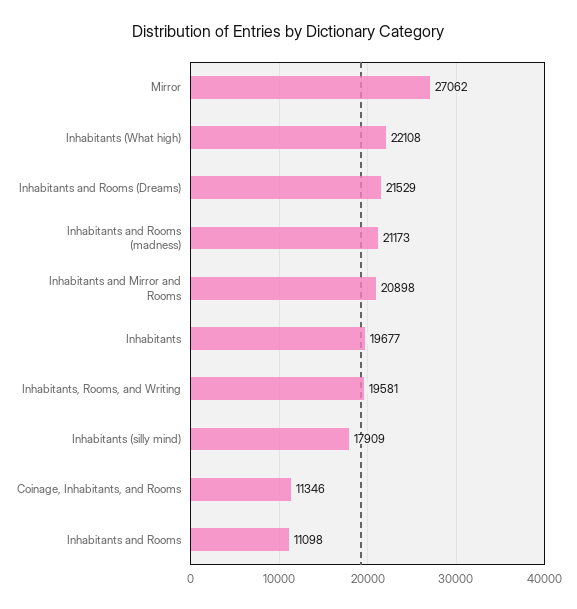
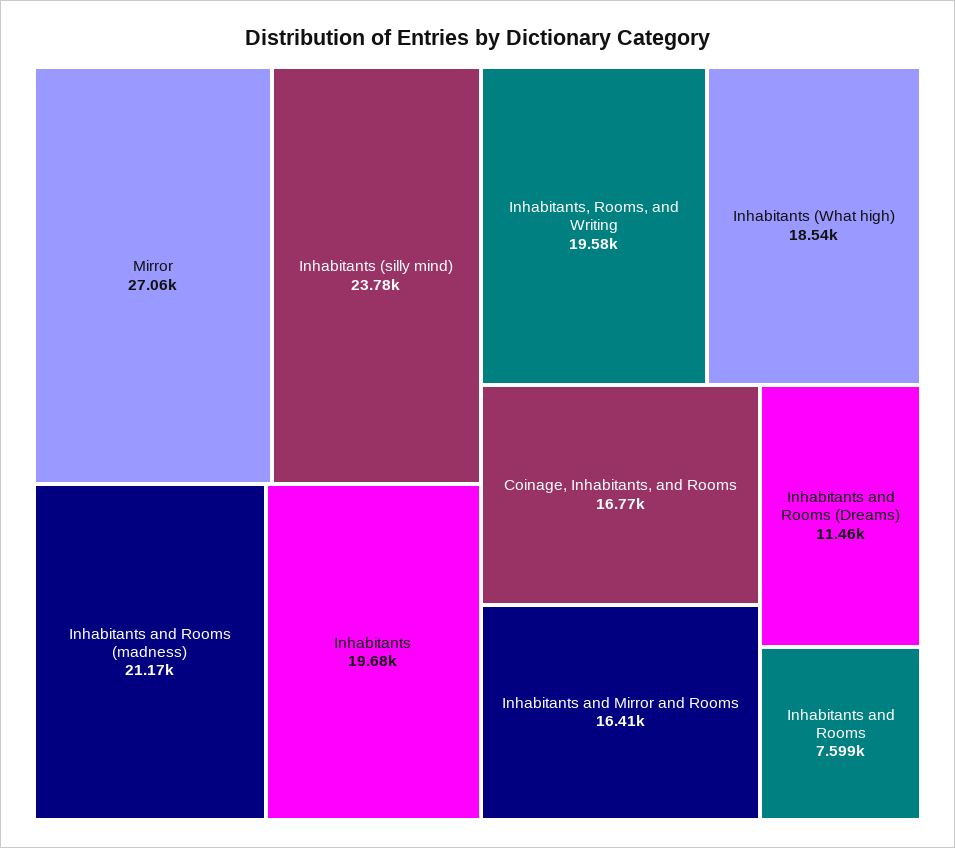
  {
    "Mirror": 27062,
-   "Inhabitants (What high)": 22108,
+   "Inhabitants (What high)": 18540,
-   "Inhabitants and Rooms (Dreams)": 21529,
+   "Inhabitants and Rooms (Dreams)": 11460,
    "Inhabitants and Rooms (madness)": 21173,
-   "Inhabitants and Mirror and Rooms": 20898,
+   "Inhabitants and Mirror and Rooms": 16410,
    "Inhabitants": 19677,
    "Inhabitants, Rooms, and Writing": 19581,
-   "Inhabitants (silly mind)": 17909,
+   "Inhabitants (silly mind)": 23780,
-   "Coinage, Inhabitants, and Rooms": 11346,
+   "Coinage, Inhabitants, and Rooms": 16770,
-   "Inhabitants and Rooms": 11098
+   "Inhabitants and Rooms": 7599
  }

